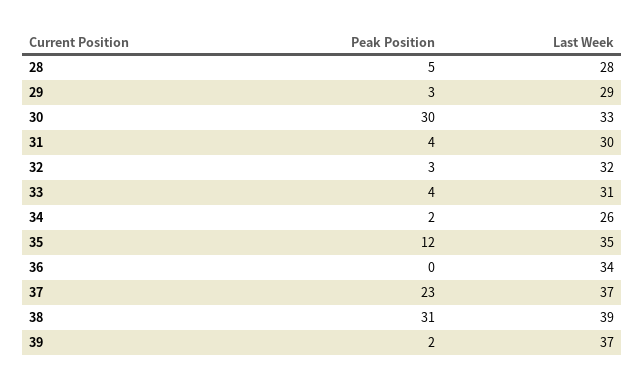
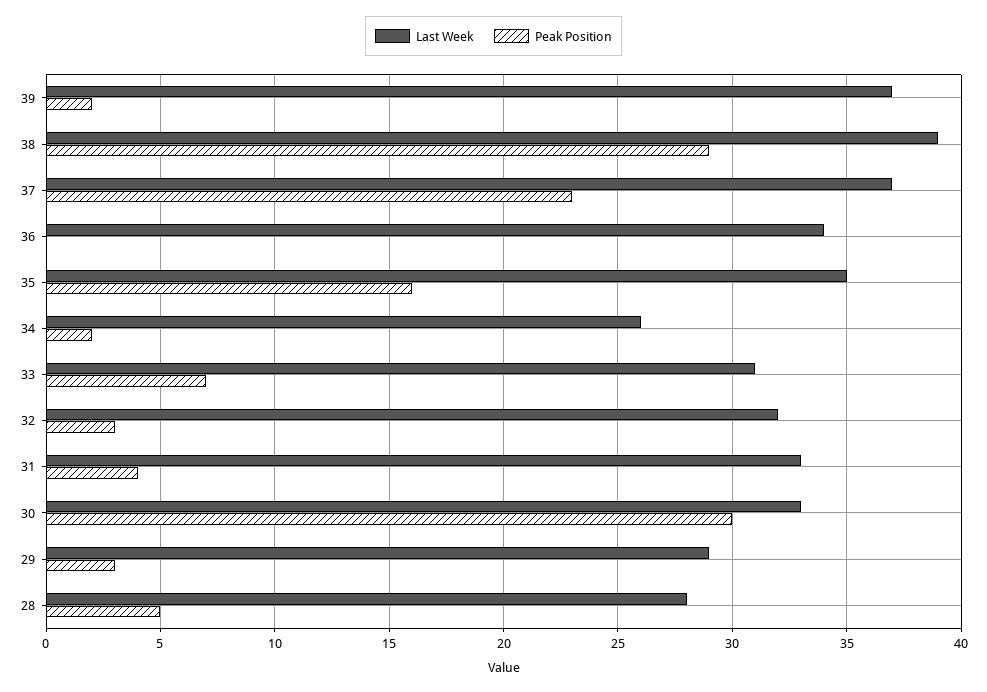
  {
    "Peak Position": {
      "28": 5,
      "29": 3,
      "30": 30,
      "31": 4,
      "32": 3,
-     "33": 4,
+     "33": 7,
      "34": 2,
-     "35": 12,
+     "35": 16,
      "36": 0,
      "37": 23,
-     "38": 31,
+     "38": 29,
      "39": 2
    },
    "Last Week": {
      "28": 28,
      "29": 29,
      "30": 33,
-     "31": 30,
+     "31": 33,
      "32": 32,
      "33": 31,
      "34": 26,
      "35": 35,
      "36": 34,
      "37": 37,
      "38": 39,
      "39": 37
    }
  }

